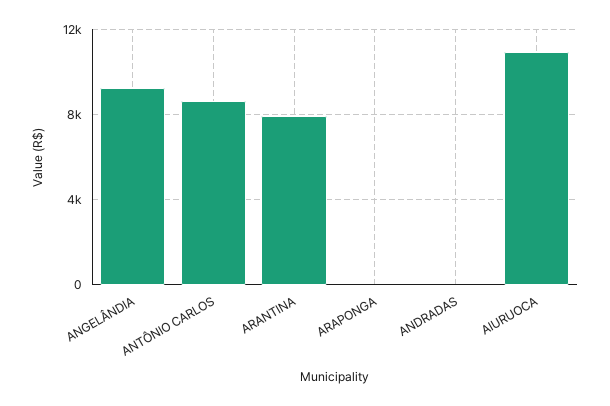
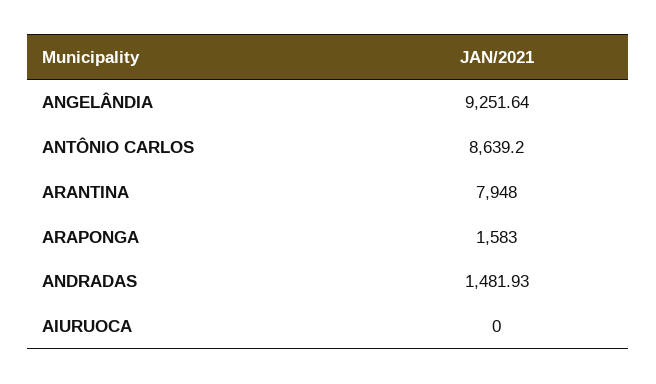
  {
    "ANGELÂNDIA": 9251.64,
    "ANTÔNIO CARLOS": 8639.2,
    "ARANTINA": 7948,
-   "ARAPONGA": 0,
+   "ARAPONGA": 1583,
-   "ANDRADAS": 0,
+   "ANDRADAS": 1481.93,
-   "AIURUOCA": 11000
+   "AIURUOCA": 0
  }

